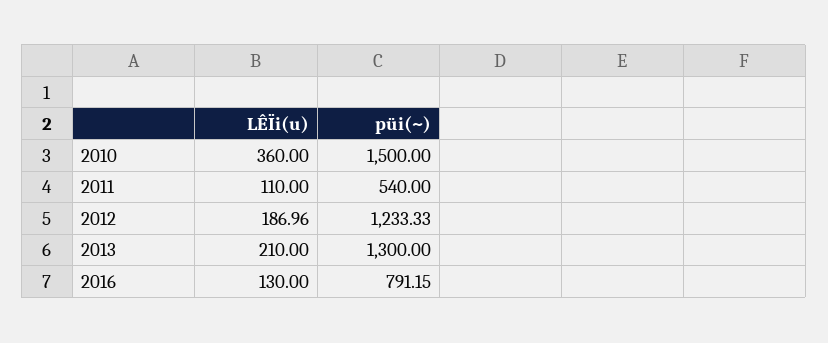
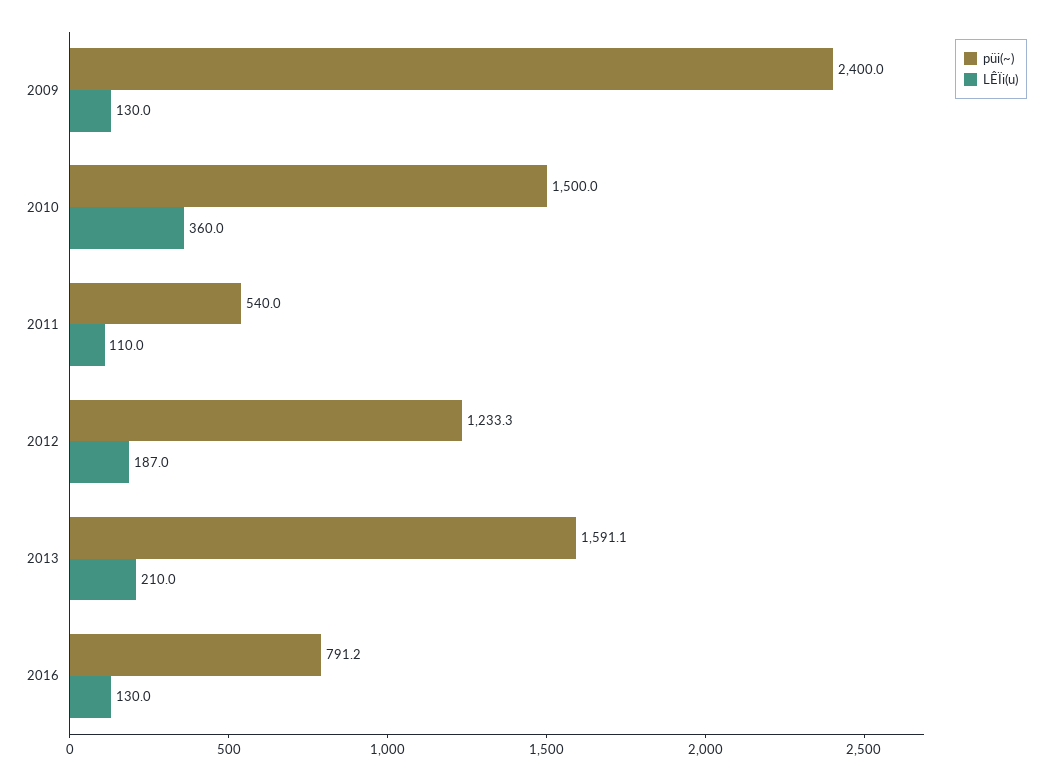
  {
    "LÊÏi(u)": {
      "2010": 360,
      "2011": 110,
      "2012": 186.96,
      "2013": 210,
-     "2016": 130
+     "2016": 130,
+     "2009": 130
    },
    "püi(~)": {
      "2010": 1500,
      "2011": 540,
      "2012": 1233.33,
-     "2013": 1300,
+     "2013": 1591.1,
-     "2016": 791.15
+     "2016": 791.15,
+     "2009": 2400
    }
  }

